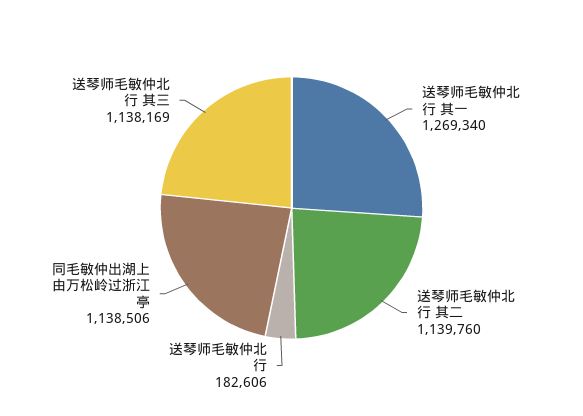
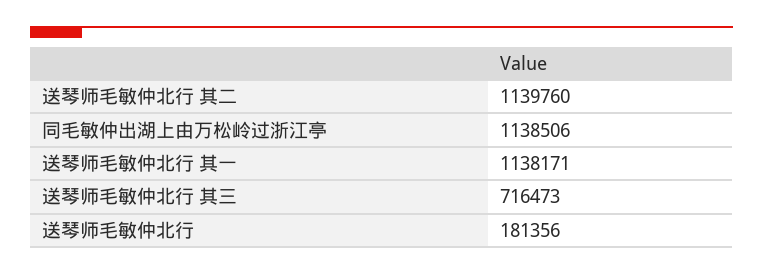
  {
-   "送琴师毛敏仲北行 其一": 1269340,
+   "送琴师毛敏仲北行 其一": 1138171,
    "送琴师毛敏仲北行 其二": 1139760,
-   "送琴师毛敏仲北行": 182606,
+   "送琴师毛敏仲北行": 181356,
    "同毛敏仲出湖上由万松岭过浙江亭": 1138506,
-   "送琴师毛敏仲北行 其三": 1138169
+   "送琴师毛敏仲北行 其三": 716473
  }

